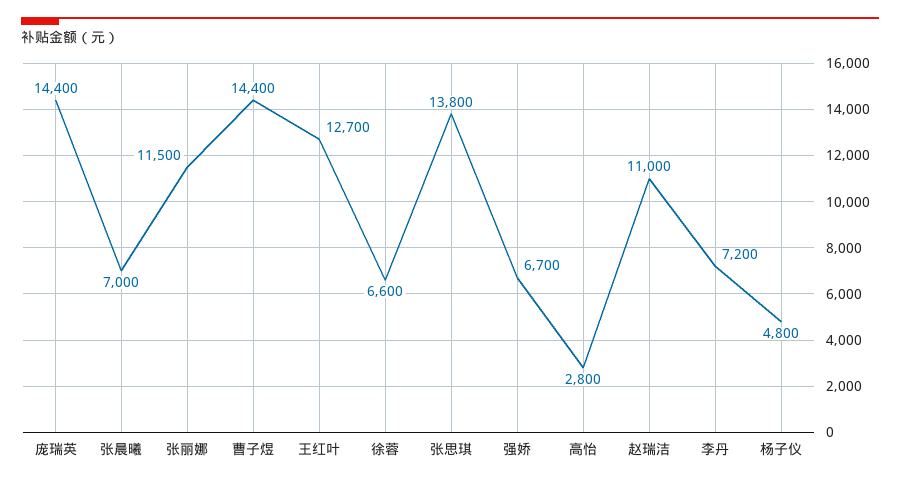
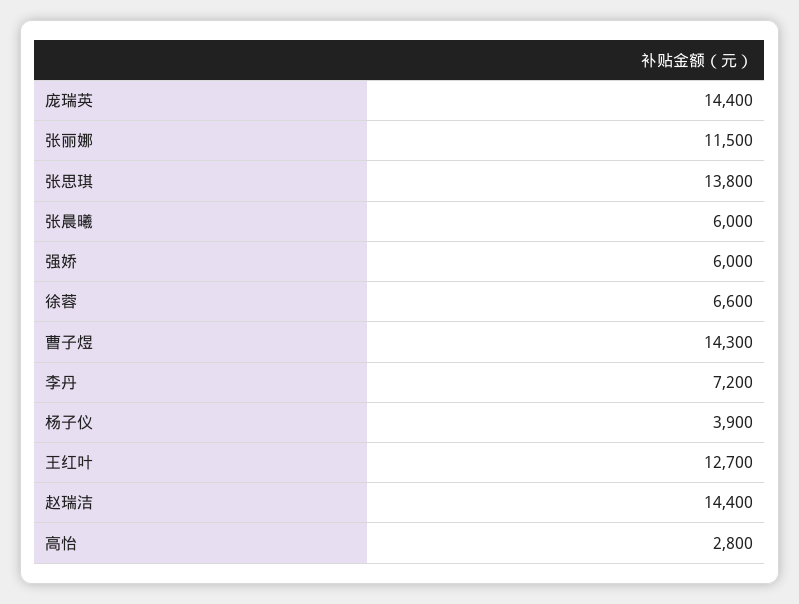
  {
    "庞瑞英": 14400,
-   "张晨曦": 7000,
+   "张晨曦": 6000,
    "张丽娜": 11500,
-   "曹子煜": 14400,
+   "曹子煜": 14300,
    "王红叶": 12700,
    "徐蓉": 6600,
    "张思琪": 13800,
-   "强娇": 6700,
+   "强娇": 6000,
    "高怡": 2800,
-   "赵瑞洁": 11000,
+   "赵瑞洁": 14400,
    "李丹": 7200,
-   "杨子仪": 4800
+   "杨子仪": 3900
  }

